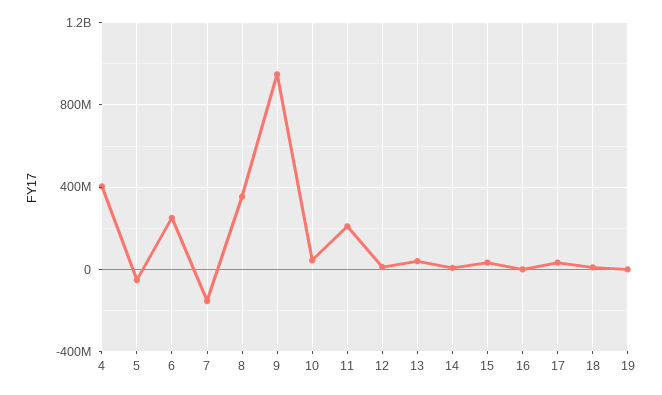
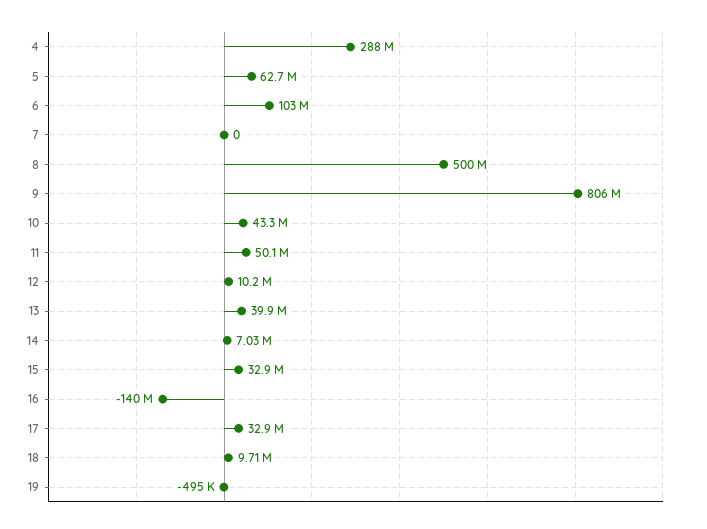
  {
-   "4": 400000000,
+   "4": 288000000,
-   "5": -50000000,
+   "5": 62700000,
-   "6": 250000000,
+   "6": 103000000,
-   "7": -150000000,
+   "7": 0,
-   "8": 350000000,
+   "8": 500000000,
-   "9": 950000000,
+   "9": 806000000,
    "10": 43300000,
-   "11": 200000000,
+   "11": 50100000,
    "12": 10200000,
    "13": 39900000,
    "14": 7030000,
    "15": 32900000,
-   "16": 0,
+   "16": -140000000,
    "17": 32900000,
    "18": 9710000,
    "19": -495000
  }

